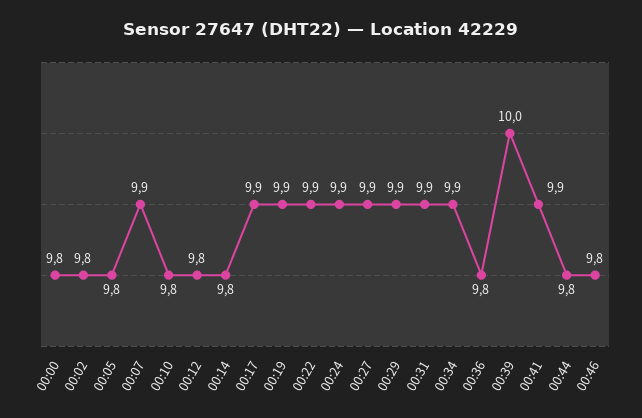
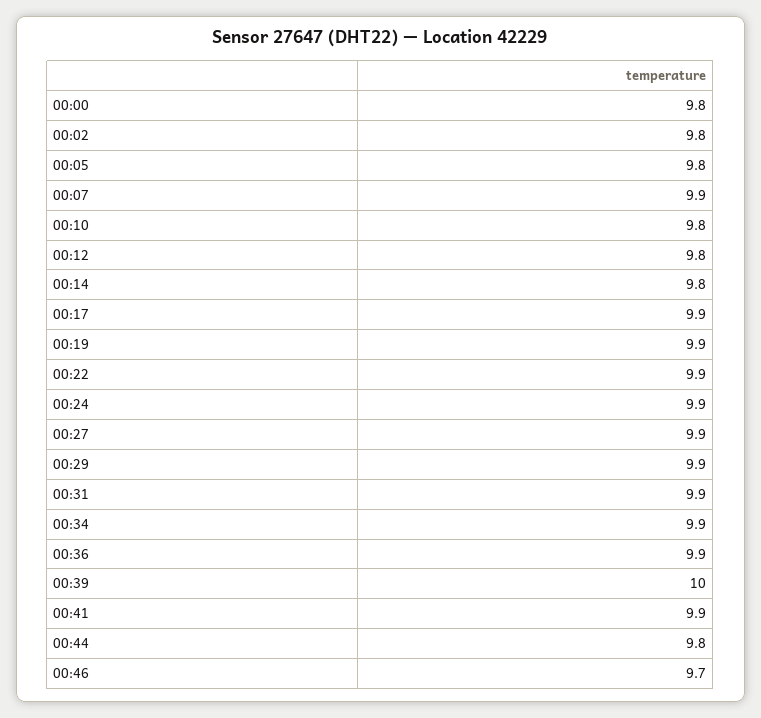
  {
    "00:00": 9.8,
    "00:02": 9.8,
    "00:05": 9.8,
    "00:07": 9.9,
    "00:10": 9.8,
    "00:12": 9.8,
    "00:14": 9.8,
    "00:17": 9.9,
    "00:19": 9.9,
    "00:22": 9.9,
    "00:24": 9.9,
    "00:27": 9.9,
    "00:29": 9.9,
    "00:31": 9.9,
    "00:34": 9.9,
-   "00:36": 9.8,
+   "00:36": 9.9,
    "00:39": 10,
    "00:41": 9.9,
    "00:44": 9.8,
-   "00:46": 9.8
+   "00:46": 9.7
  }

